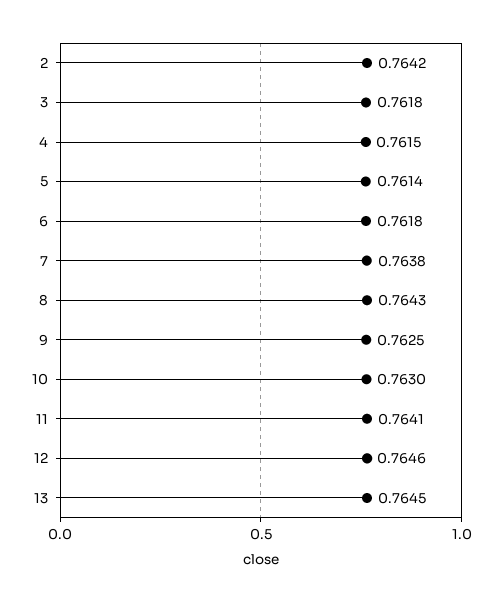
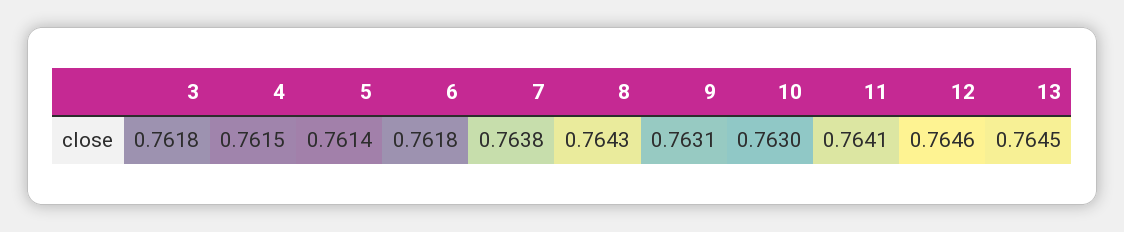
  {
-   "2": 0.7642,
    "3": 0.7618,
    "4": 0.7615,
    "5": 0.7614,
    "6": 0.7618,
    "7": 0.7638,
    "8": 0.7643,
-   "9": 0.7625,
+   "9": 0.7631,
    "10": 0.763,
    "11": 0.7641,
    "12": 0.7646,
    "13": 0.7645
  }

